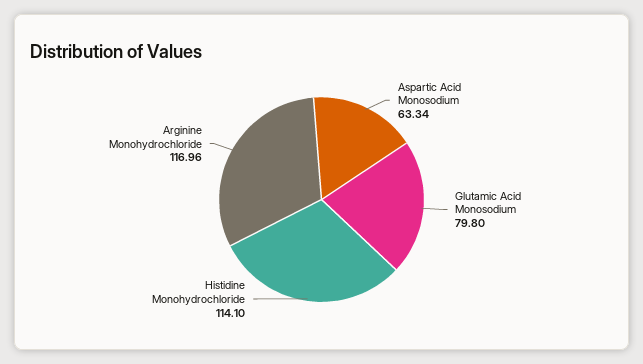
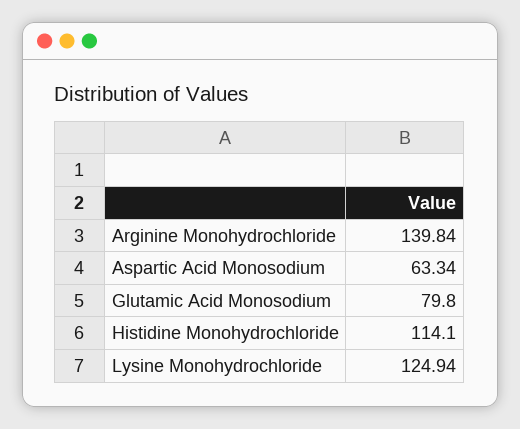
  {
    "Aspartic Acid Monosodium": 63.34,
    "Glutamic Acid Monosodium": 79.8,
    "Histidine Monohydrochloride": 114.1,
-   "Arginine Monohydrochloride": 116.96
+   "Arginine Monohydrochloride": 139.84,
+   "Lysine Monohydrochloride": 124.94
  }

